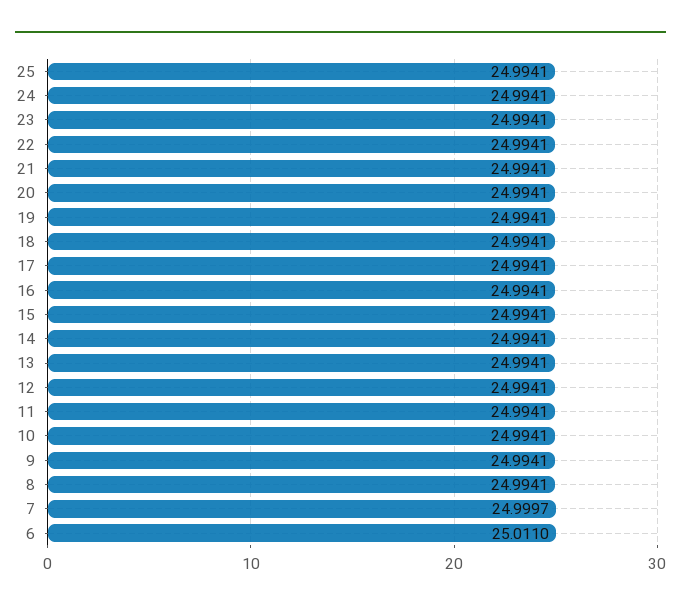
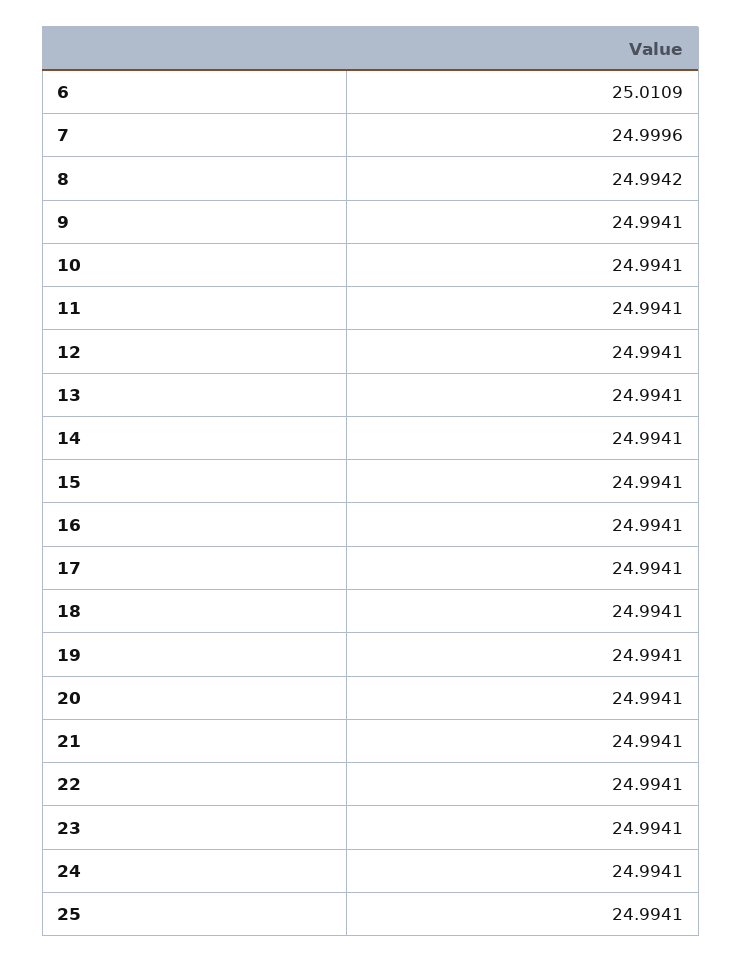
  {
    "25": 24.9941,
    "24": 24.9941,
    "23": 24.9941,
    "22": 24.9941,
    "21": 24.9941,
    "20": 24.9941,
    "19": 24.9941,
    "18": 24.9941,
    "17": 24.9941,
    "16": 24.9941,
    "15": 24.9941,
    "14": 24.9941,
    "13": 24.9941,
    "12": 24.9941,
    "11": 24.9941,
    "10": 24.9941,
    "9": 24.9941,
-   "8": 24.9941,
+   "8": 24.9942,
-   "7": 24.9997,
+   "7": 24.9996,
-   "6": 25.011
+   "6": 25.0109
  }

